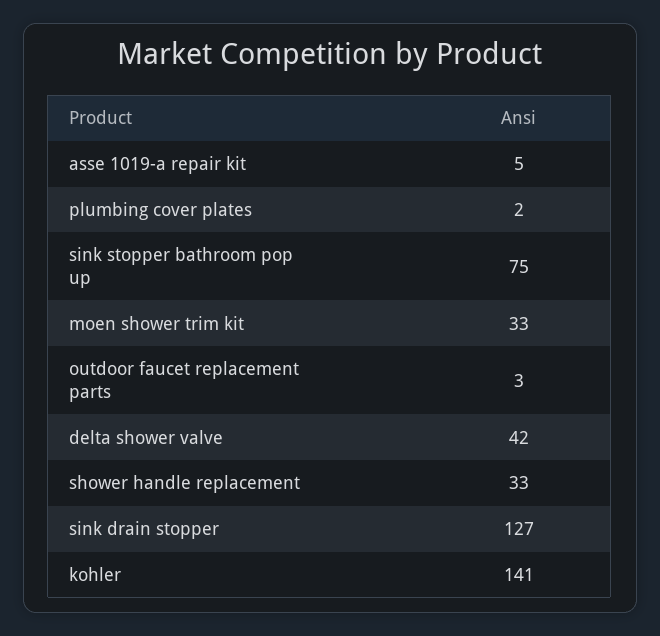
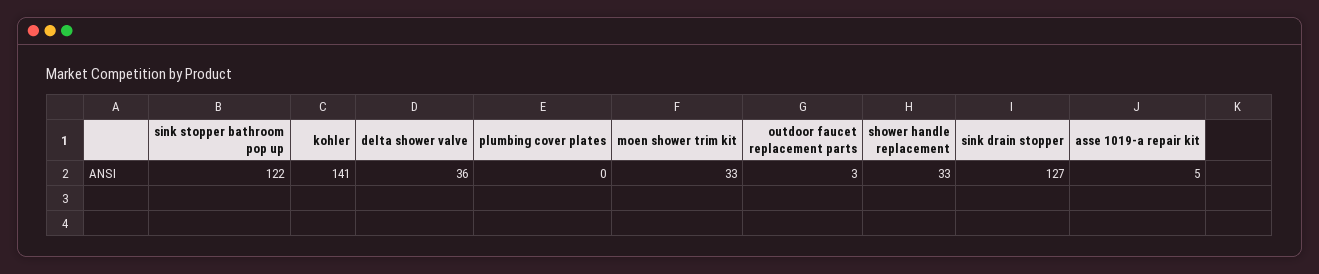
  {
    "asse 1019-a repair kit": 5,
-   "plumbing cover plates": 2,
+   "plumbing cover plates": 0,
-   "sink stopper bathroom pop up": 75,
+   "sink stopper bathroom pop up": 122,
    "moen shower trim kit": 33,
    "outdoor faucet replacement parts": 3,
-   "delta shower valve": 42,
+   "delta shower valve": 36,
    "shower handle replacement": 33,
    "sink drain stopper": 127,
    "kohler": 141
  }

